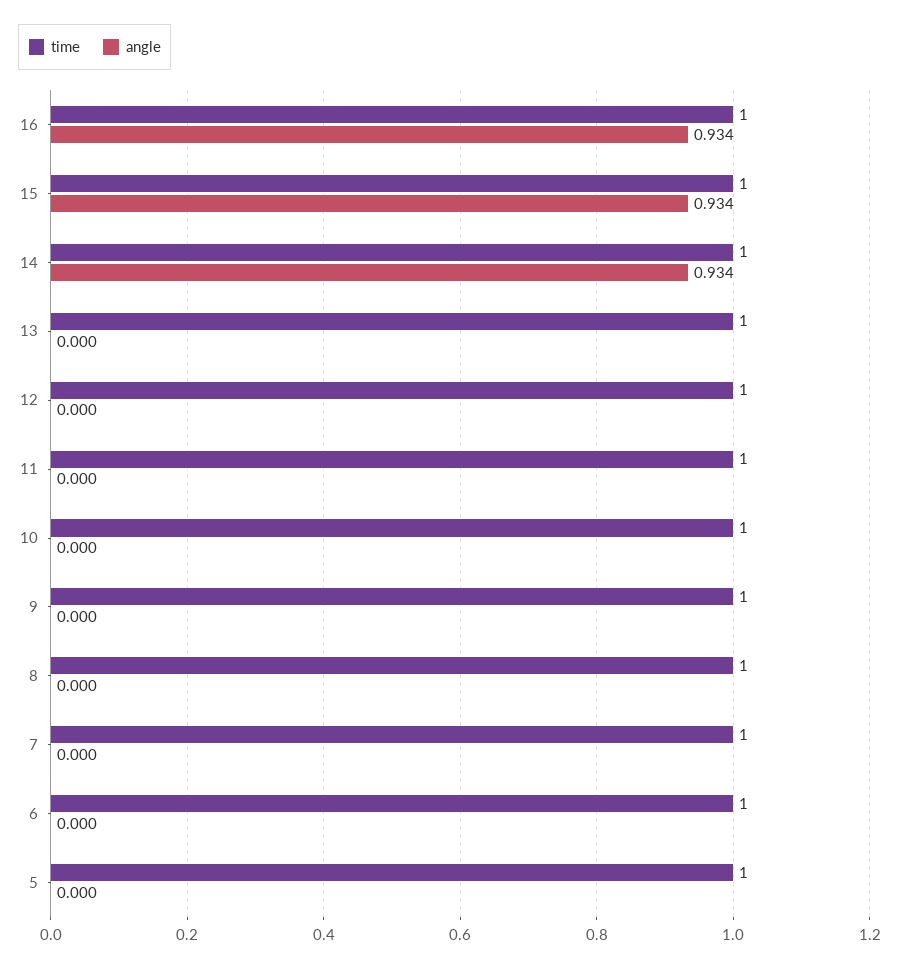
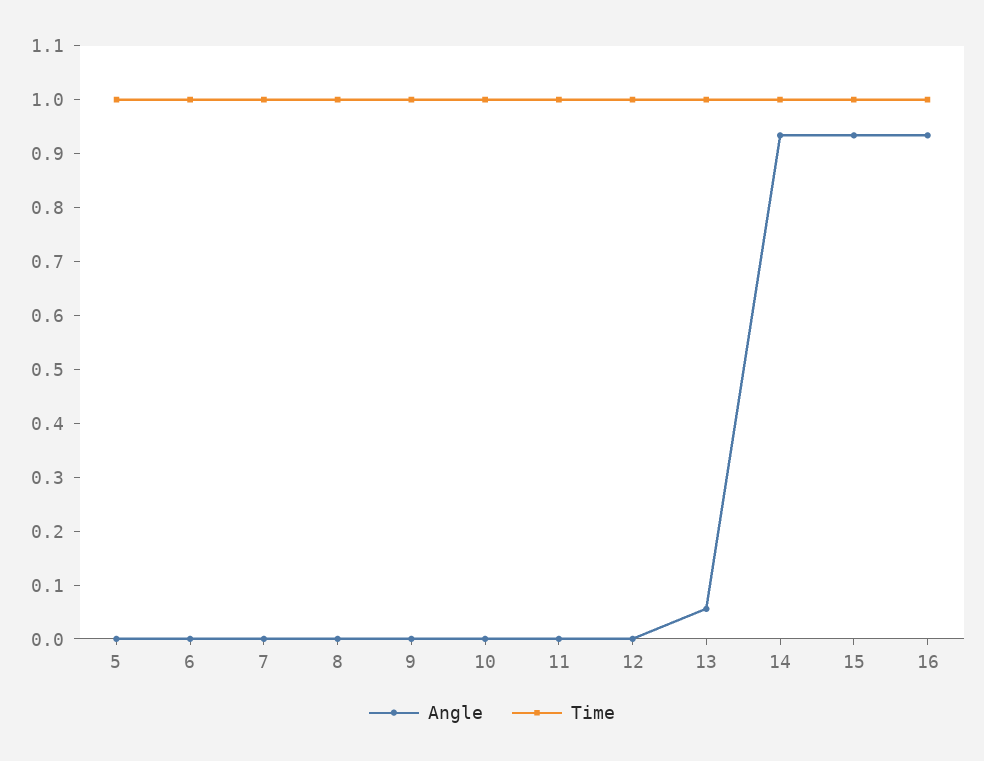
  {
    "time": {
      "16": 1,
      "15": 1,
      "14": 1,
      "13": 1,
      "12": 1,
      "11": 1,
      "10": 1,
      "9": 1,
      "8": 1,
      "7": 1,
      "6": 1,
      "5": 1
    },
    "angle": {
      "16": 0.934,
      "15": 0.934,
      "14": 0.934,
-     "13": 0,
+     "13": 0.06,
      "12": 0,
      "11": 0,
      "10": 0,
      "9": 0,
      "8": 0,
      "7": 0,
      "6": 0,
      "5": 0
    }
  }

